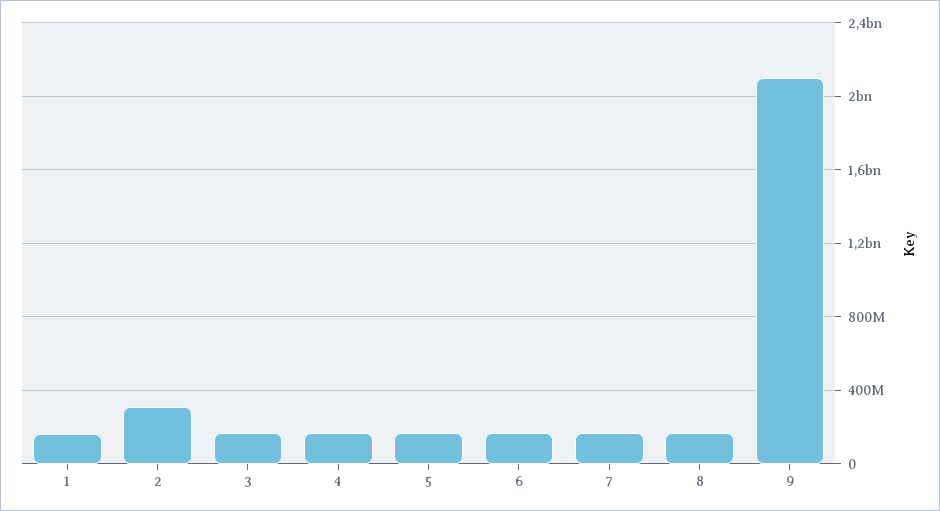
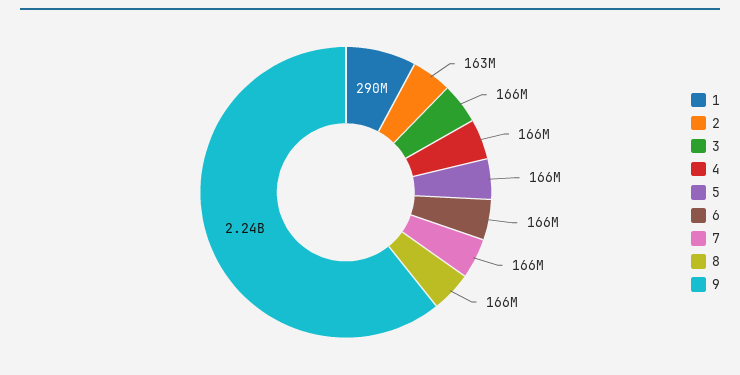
  {
-   "1": 150000000,
+   "1": 290000000,
-   "2": 300000000,
+   "2": 163000000,
    "3": 166000000,
    "4": 166000000,
    "5": 166000000,
    "6": 166000000,
    "7": 166000000,
    "8": 166000000,
-   "9": 2100000000
+   "9": 2240000000
  }

